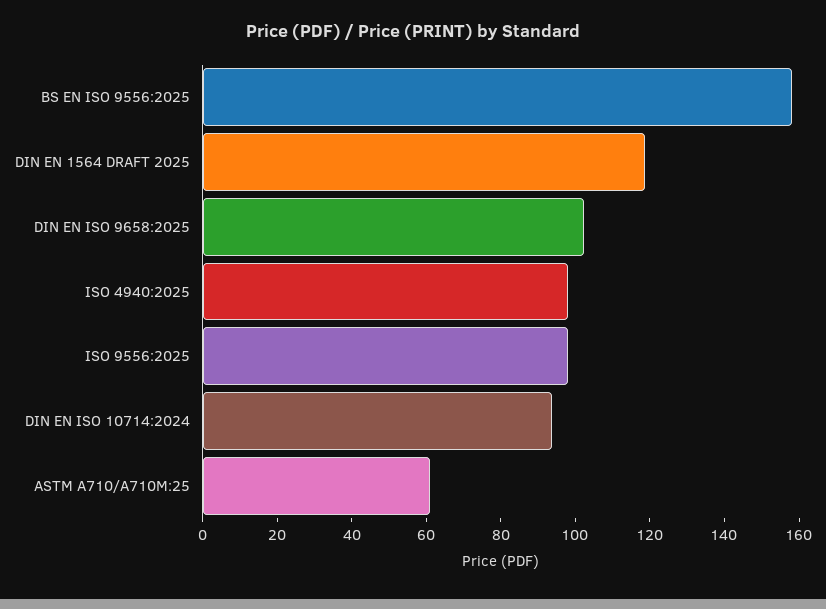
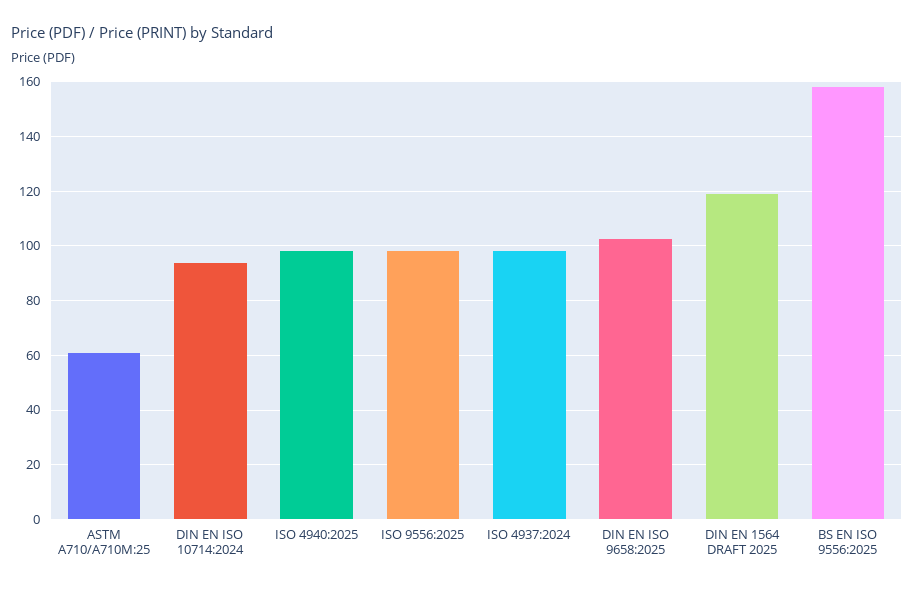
  {
    "BS EN ISO 9556:2025": 157.5,
    "DIN EN 1564 DRAFT 2025": 120,
    "DIN EN ISO 9658:2025": 102.5,
    "ISO 4940:2025": 97.5,
    "ISO 9556:2025": 97.5,
    "DIN EN ISO 10714:2024": 95,
-   "ASTM A710/A710M:25": 60
+   "ASTM A710/A710M:25": 60,
+   "ISO 4937:2024": 97.5
  }

